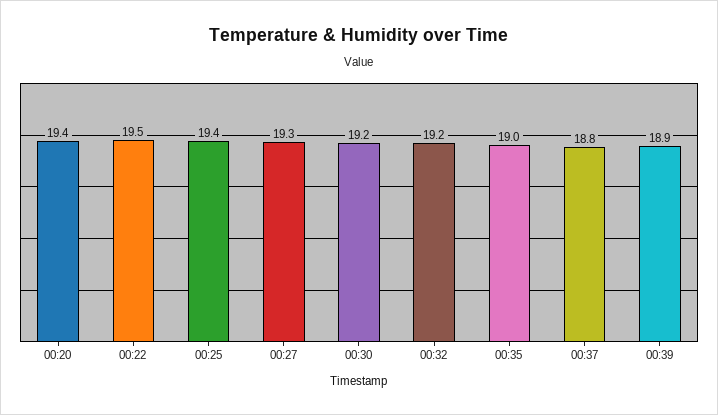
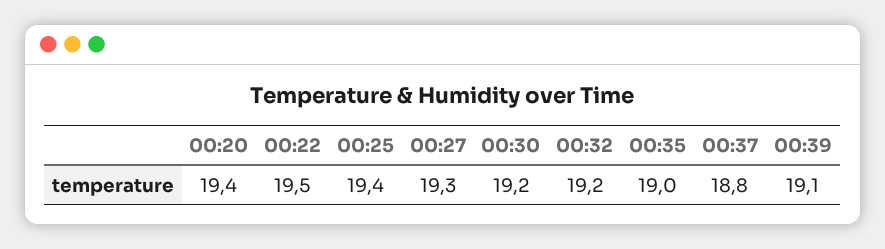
  {
    "00:20": 19.4,
    "00:22": 19.5,
    "00:25": 19.4,
    "00:27": 19.3,
    "00:30": 19.2,
    "00:32": 19.2,
    "00:35": 19,
    "00:37": 18.8,
-   "00:39": 18.9
+   "00:39": 19.1
  }

